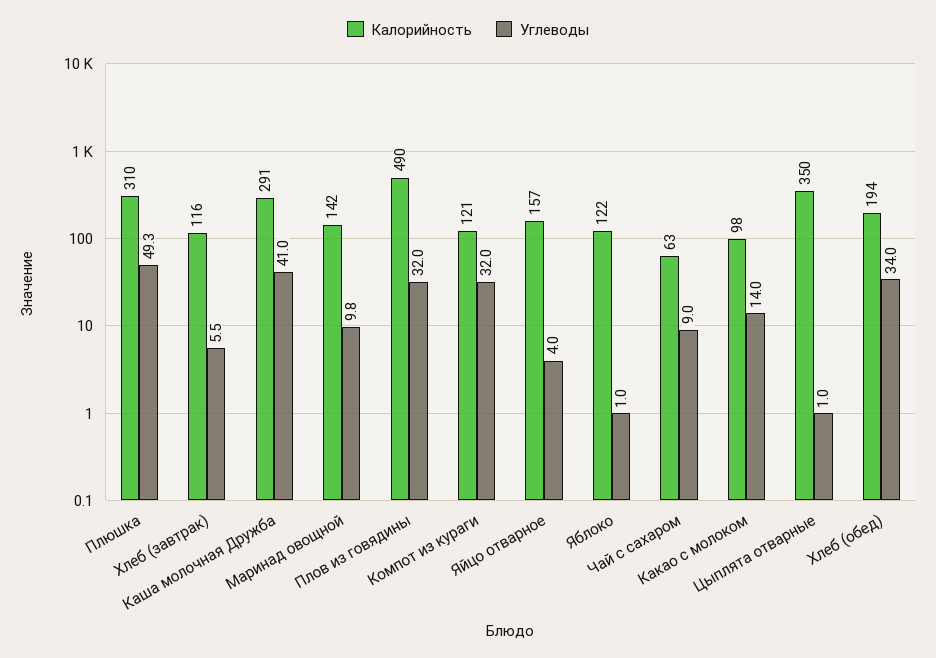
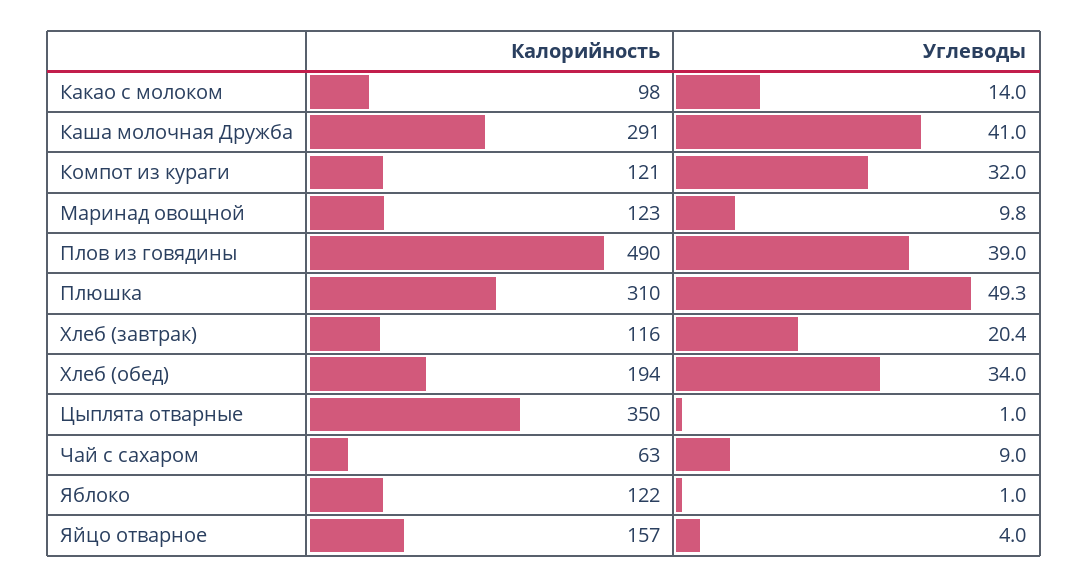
  {
    "Калорийность": {
      "Плюшка": 310,
      "Хлеб (завтрак)": 116,
      "Каша молочная Дружба": 291,
-     "Маринад овощной": 142,
+     "Маринад овощной": 123,
      "Плов из говядины": 490,
      "Компот из кураги": 121,
      "Яйцо отварное": 157,
      "Яблоко": 122,
      "Чай с сахаром": 63,
      "Какао с молоком": 98,
      "Цыплята отварные": 350,
      "Хлеб (обед)": 194
    },
    "Углеводы": {
      "Плюшка": 49.3,
-     "Хлеб (завтрак)": 5.5,
+     "Хлеб (завтрак)": 20.4,
      "Каша молочная Дружба": 41,
      "Маринад овощной": 9.8,
-     "Плов из говядины": 32,
+     "Плов из говядины": 39,
      "Компот из кураги": 32,
      "Яйцо отварное": 4,
      "Яблоко": 1,
      "Чай с сахаром": 9,
      "Какао с молоком": 14,
      "Цыплята отварные": 1,
      "Хлеб (обед)": 34
    }
  }

